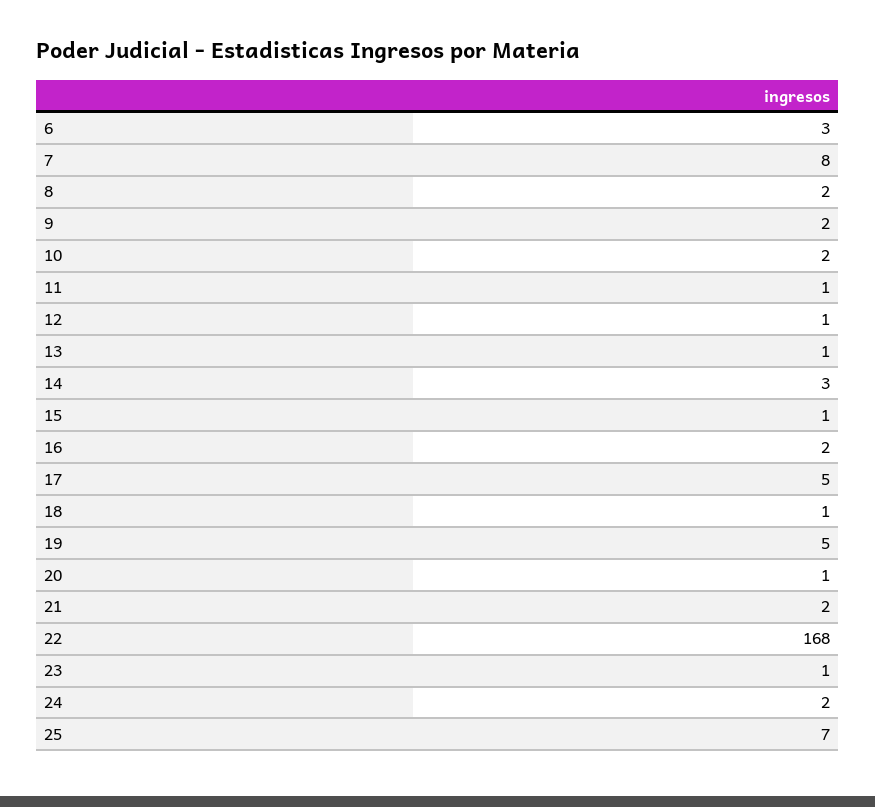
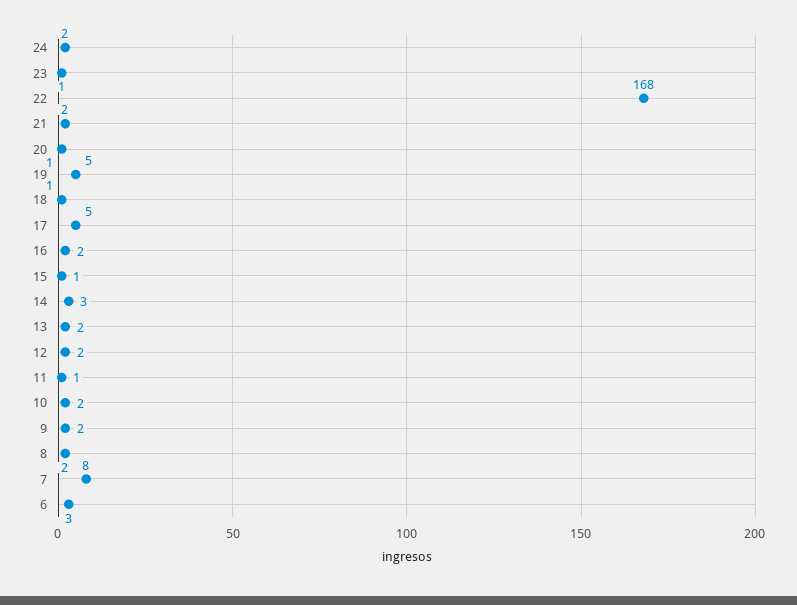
  {
    "6": 3,
    "7": 8,
    "8": 2,
    "9": 2,
    "10": 2,
    "11": 1,
-   "12": 1,
+   "12": 2,
-   "13": 1,
+   "13": 2,
    "14": 3,
    "15": 1,
    "16": 2,
    "17": 5,
    "18": 1,
    "19": 5,
    "20": 1,
    "21": 2,
    "22": 168,
    "23": 1,
-   "24": 2,
+   "24": 2
-   "25": 7
  }

